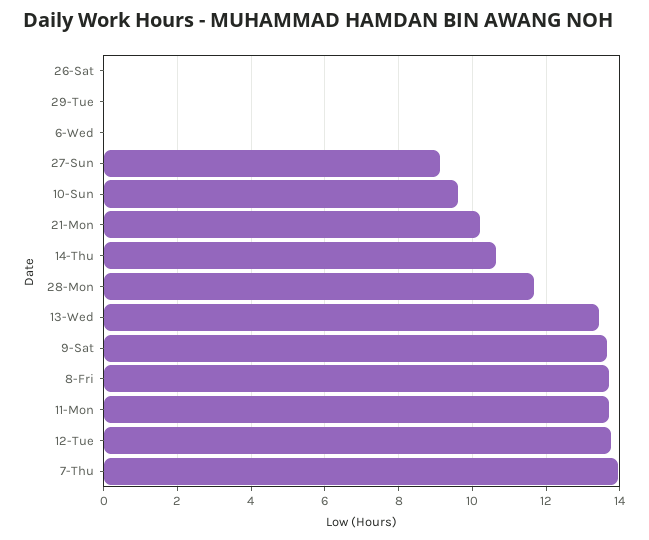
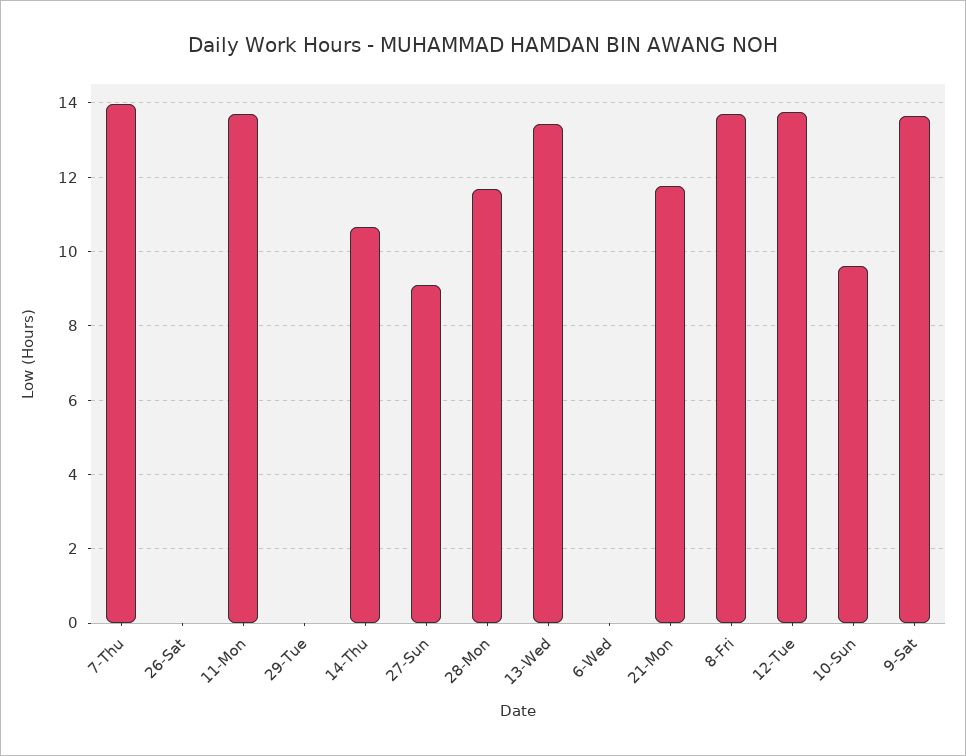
  {
    "26-Sat": 0,
    "29-Tue": 0,
    "6-Wed": 0,
    "27-Sun": 9.2,
    "10-Sun": 9.6,
-   "21-Mon": 10.2,
+   "21-Mon": 11.8,
    "14-Thu": 10.6,
    "28-Mon": 11.6,
    "13-Wed": 13.4,
    "9-Sat": 13.6,
    "8-Fri": 13.8,
    "11-Mon": 13.8,
    "12-Tue": 13.8,
    "7-Thu": 14
  }

